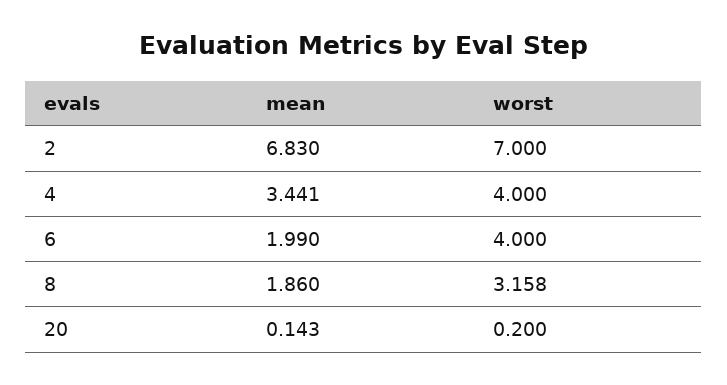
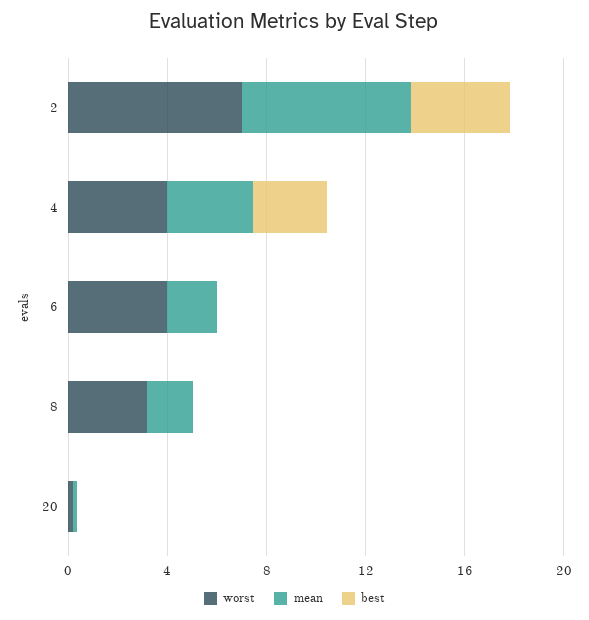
  {
    "mean": {
      "2": 6.83,
      "4": 3.441,
      "6": 1.99,
      "8": 1.86,
      "20": 0.143
    },
    "worst": {
      "2": 7,
      "4": 4,
      "6": 4,
      "8": 3.158,
      "20": 0.2
-   }
+   },
+   "best": {
+     "2": 4,
+     "4": 3,
+     "6": 0,
+     "8": 0,
+     "20": 0
+   }
  }

